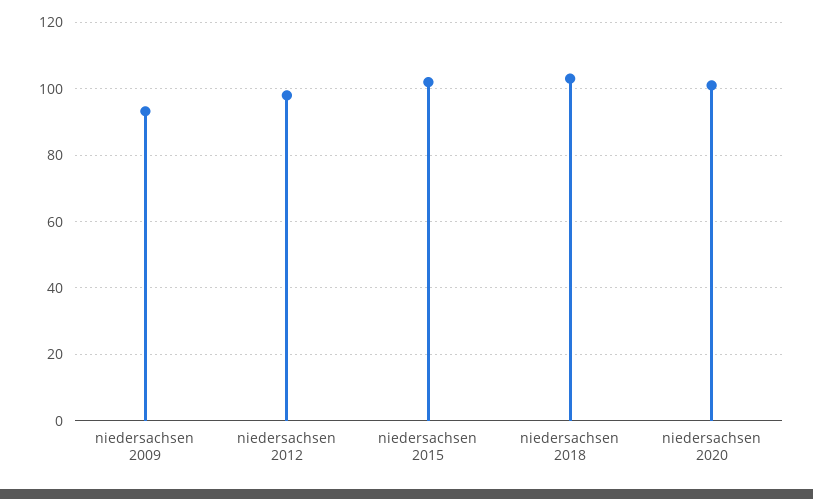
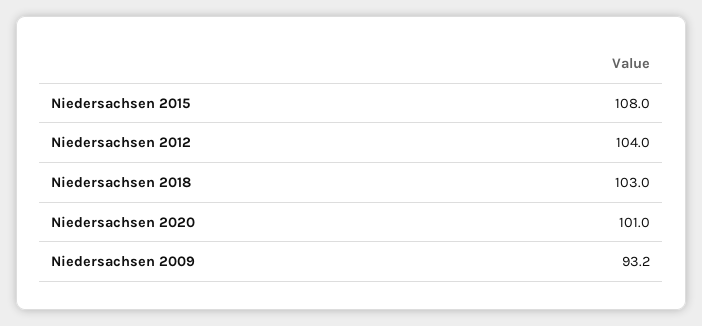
  {
    "niedersachsen 2009": 93.2,
-   "niedersachsen 2012": 98,
+   "niedersachsen 2012": 104,
-   "niedersachsen 2015": 102,
+   "niedersachsen 2015": 108,
    "niedersachsen 2018": 103,
    "niedersachsen 2020": 101
  }

